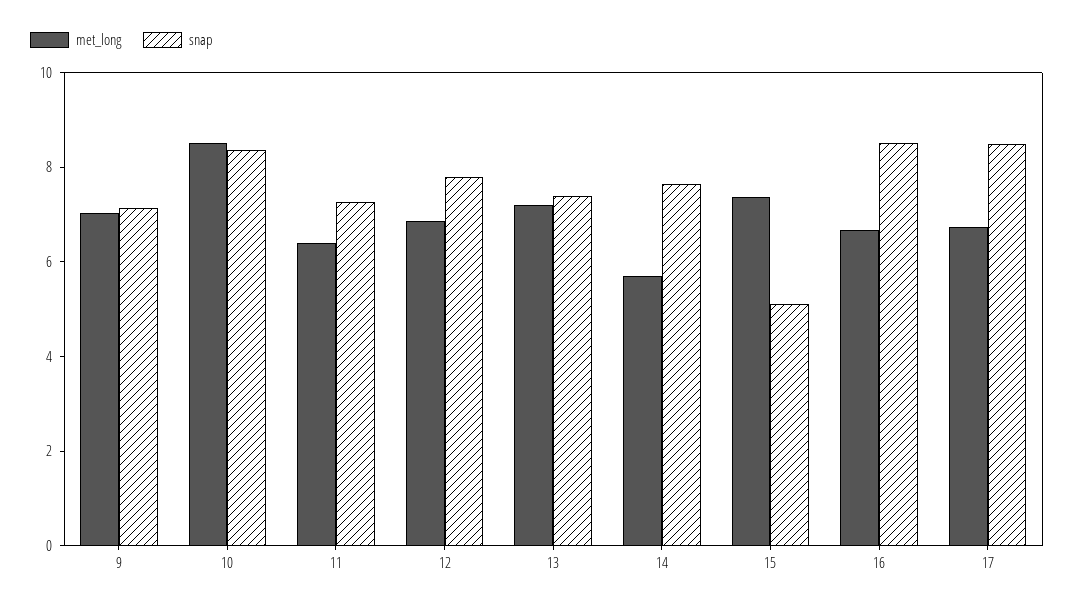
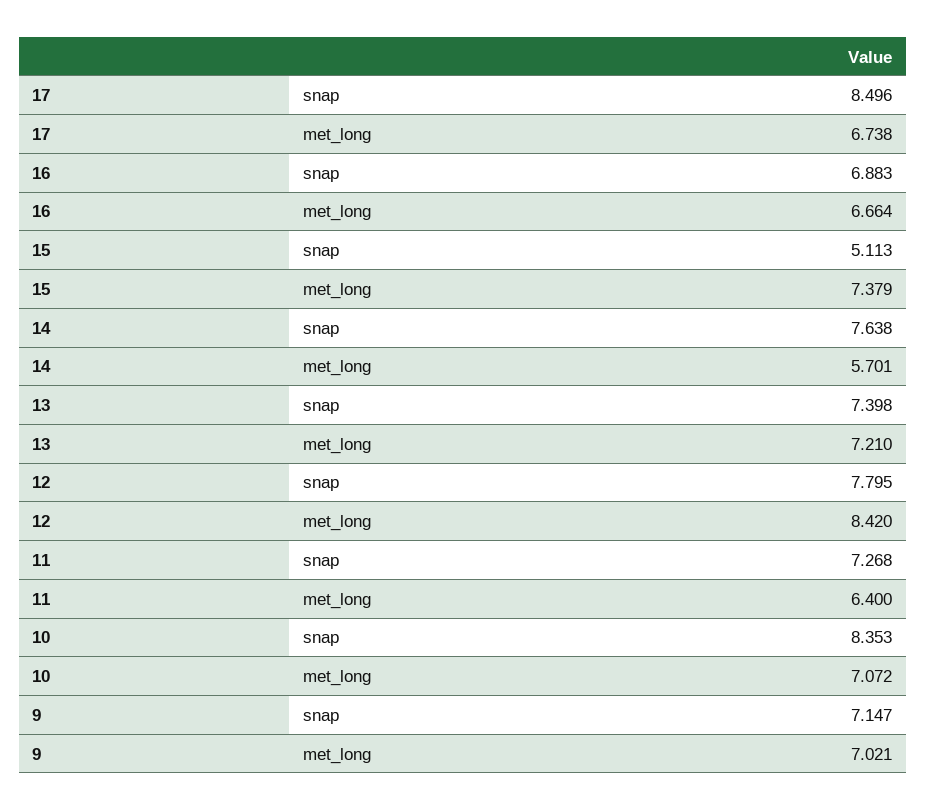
  {
    "met_long": {
      "9": 7.021,
-     "10": 8.5,
+     "10": 7.072,
      "11": 6.4,
-     "12": 7,
+     "12": 8.42,
      "13": 7.21,
      "14": 5.701,
      "15": 7.379,
      "16": 6.664,
      "17": 6.738
    },
    "snap": {
      "9": 7.147,
      "10": 8.353,
      "11": 7.268,
      "12": 7.795,
      "13": 7.398,
      "14": 7.638,
      "15": 5.113,
-     "16": 8.5,
+     "16": 6.883,
      "17": 8.496
    }
  }

